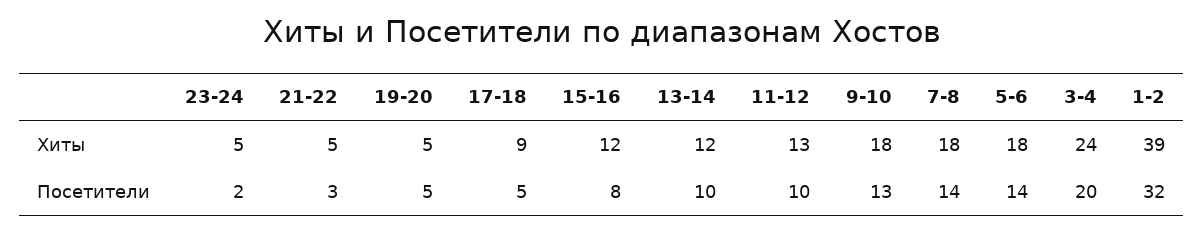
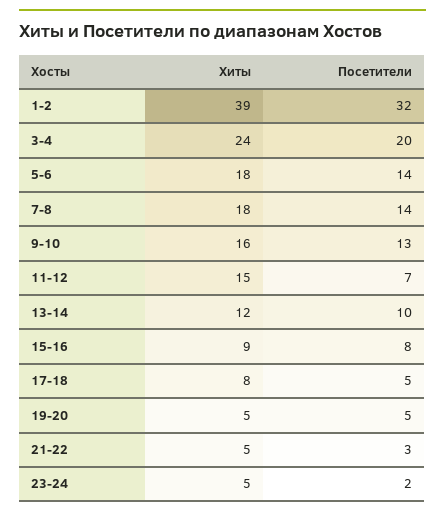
  {
    "23-24": {
      "Хиты": 5,
      "Посетители": 2
    },
    "21-22": {
      "Хиты": 5,
      "Посетители": 3
    },
    "19-20": {
      "Хиты": 5,
      "Посетители": 5
    },
    "17-18": {
-     "Хиты": 9,
+     "Хиты": 8,
      "Посетители": 5
    },
    "15-16": {
-     "Хиты": 12,
+     "Хиты": 9,
      "Посетители": 8
    },
    "13-14": {
      "Хиты": 12,
      "Посетители": 10
    },
    "11-12": {
-     "Хиты": 13,
+     "Хиты": 15,
-     "Посетители": 10
+     "Посетители": 7
    },
    "9-10": {
-     "Хиты": 18,
+     "Хиты": 16,
      "Посетители": 13
    },
    "7-8": {
      "Хиты": 18,
      "Посетители": 14
    },
    "5-6": {
      "Хиты": 18,
      "Посетители": 14
    },
    "3-4": {
      "Хиты": 24,
      "Посетители": 20
    },
    "1-2": {
      "Хиты": 39,
      "Посетители": 32
    }
  }

